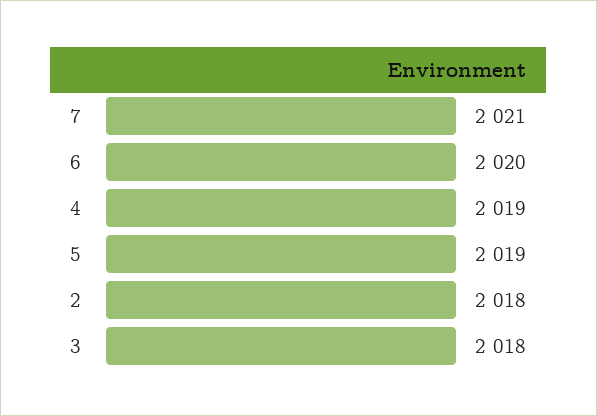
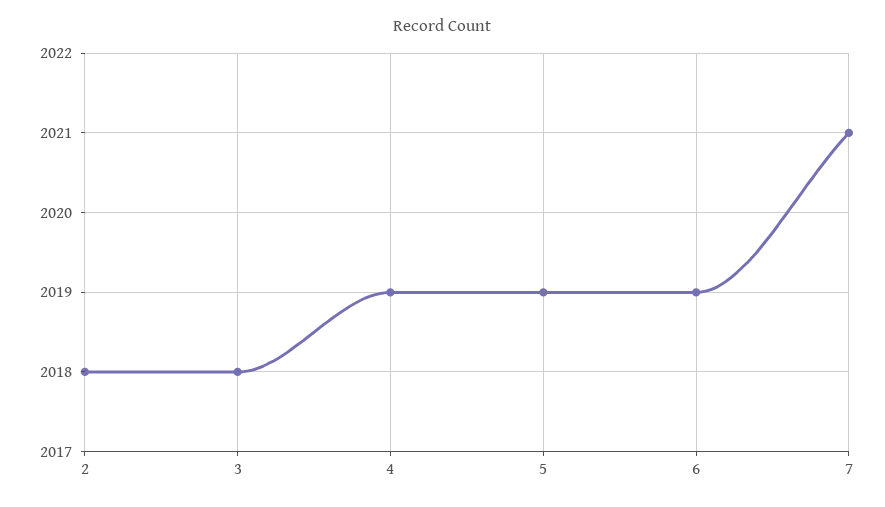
  {
    "7": 2021,
-   "6": 2020,
+   "6": 2019,
    "4": 2019,
    "5": 2019,
    "2": 2018,
    "3": 2018
  }

